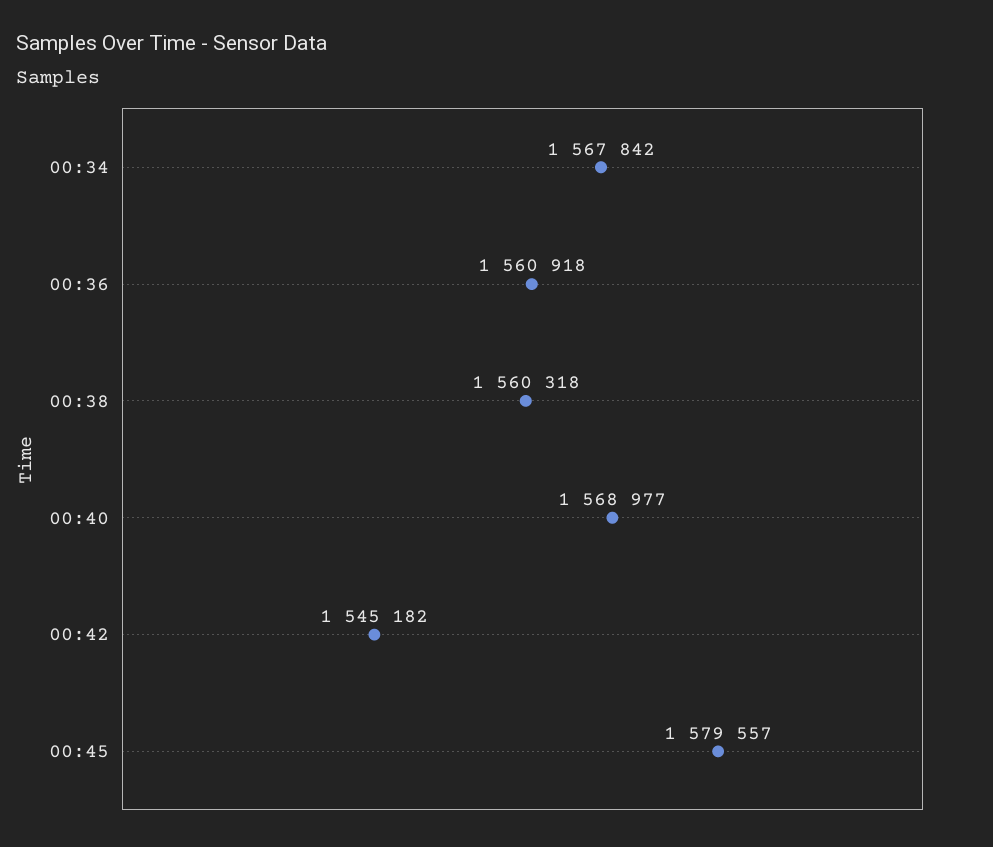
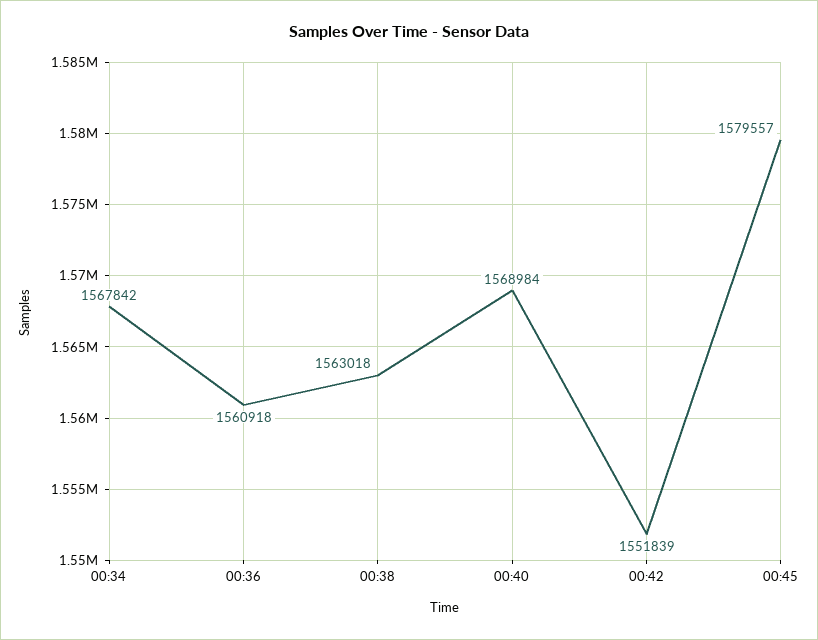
  {
    "00:34": 1567842,
    "00:36": 1560918,
-   "00:38": 1560318,
+   "00:38": 1563018,
-   "00:40": 1568977,
+   "00:40": 1568984,
-   "00:42": 1545182,
+   "00:42": 1551839,
    "00:45": 1579557
  }

